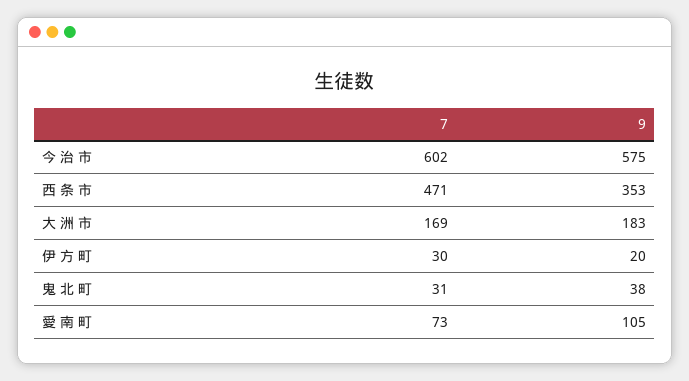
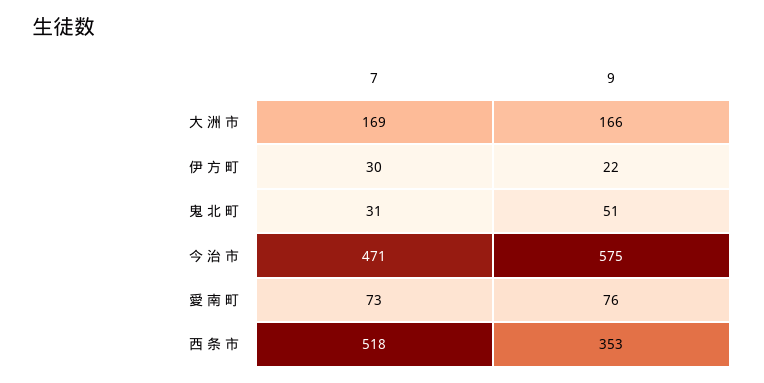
  {
    "7": {
-     "今 治 市": 602,
+     "今 治 市": 471,
-     "西 条 市": 471,
+     "西 条 市": 518,
      "大 洲 市": 169,
      "伊 方 町": 30,
      "鬼 北 町": 31,
      "愛 南 町": 73
    },
    "9": {
      "今 治 市": 575,
      "西 条 市": 353,
-     "大 洲 市": 183,
+     "大 洲 市": 166,
-     "伊 方 町": 20,
+     "伊 方 町": 22,
-     "鬼 北 町": 38,
+     "鬼 北 町": 51,
-     "愛 南 町": 105
+     "愛 南 町": 76
    }
  }

